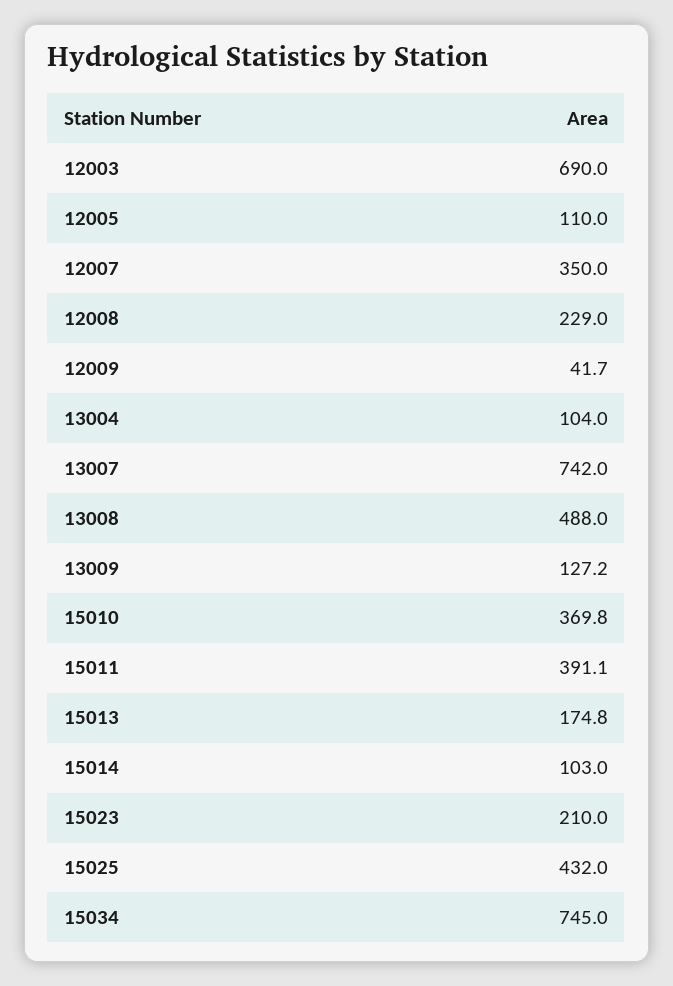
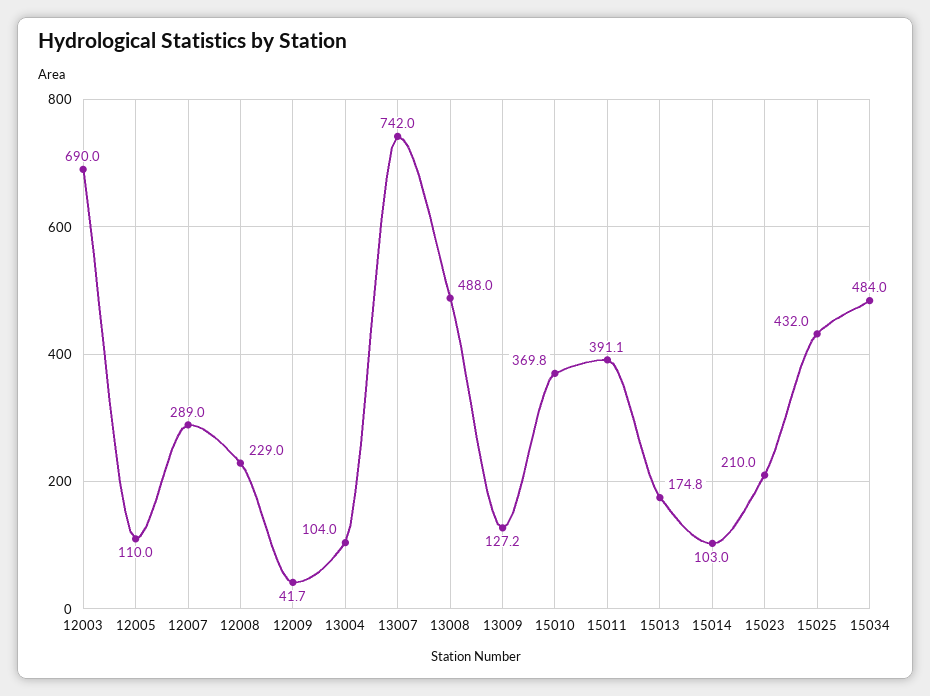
  {
    "12003": 690,
    "12005": 110,
-   "12007": 350,
+   "12007": 289,
    "12008": 229,
    "12009": 41.7,
    "13004": 104,
    "13007": 742,
    "13008": 488,
    "13009": 127.2,
    "15010": 369.8,
    "15011": 391.1,
    "15013": 174.8,
    "15014": 103,
    "15023": 210,
    "15025": 432,
-   "15034": 745
+   "15034": 484
  }

